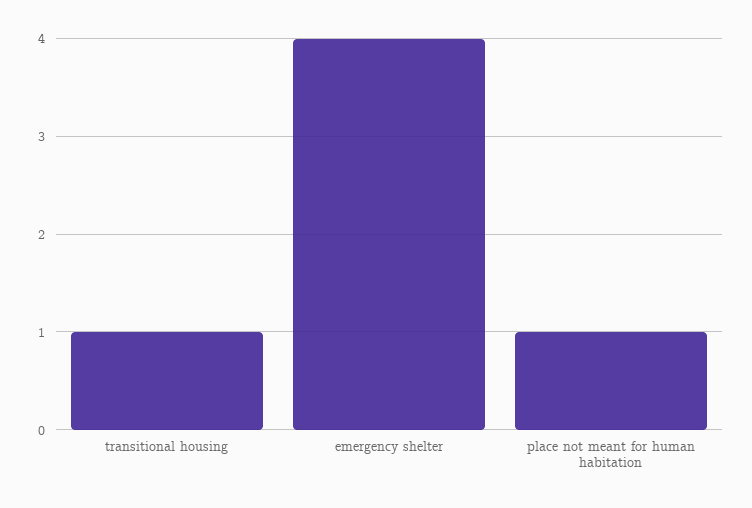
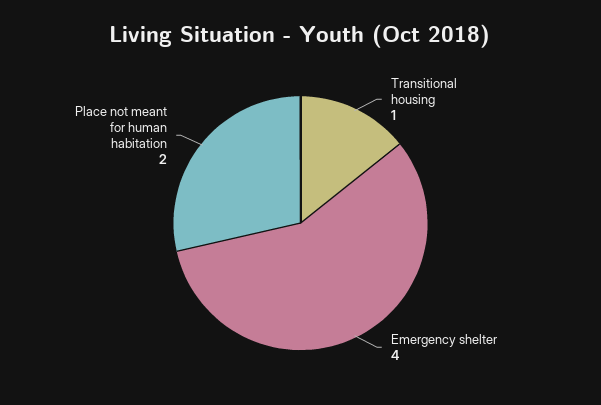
  {
    "transitional housing": 1,
    "emergency shelter": 4,
-   "place not meant for human habitation": 1
+   "place not meant for human habitation": 2
  }

